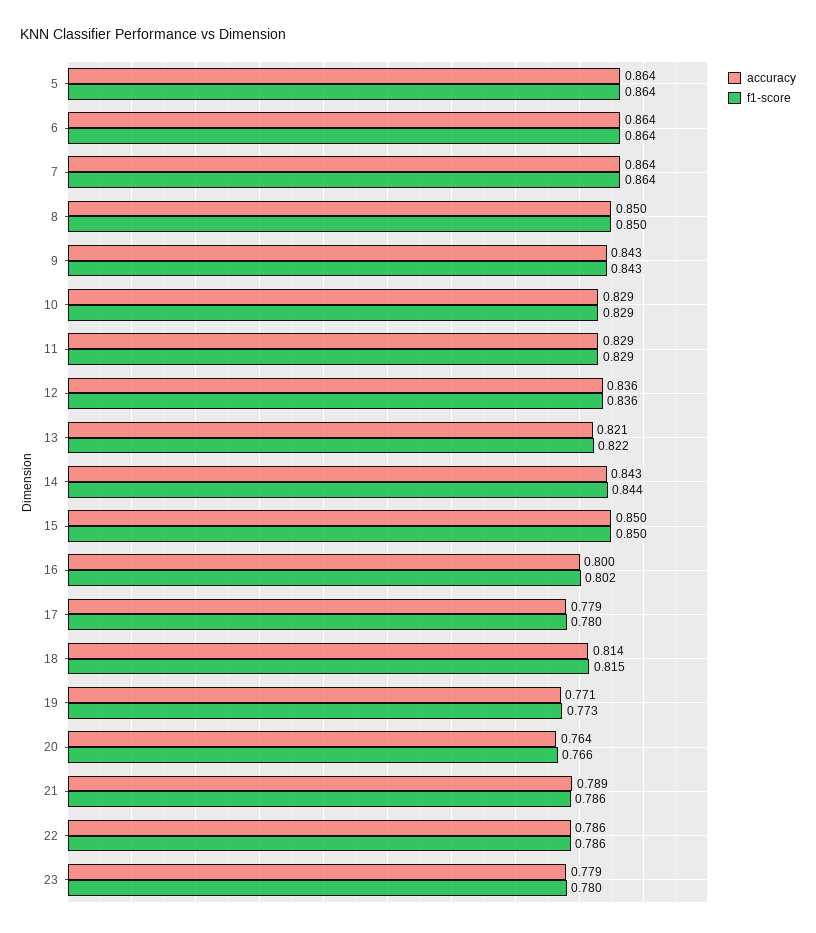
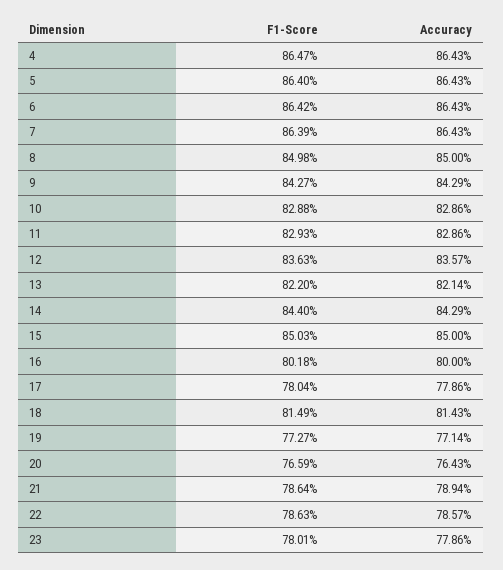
  {
    "accuracy": {
      "5": 0.8643,
      "6": 0.8643,
      "7": 0.8643,
      "8": 0.85,
      "9": 0.8429,
      "10": 0.8286,
      "11": 0.8286,
      "12": 0.8357,
      "13": 0.8214,
      "14": 0.8429,
      "15": 0.85,
      "16": 0.8,
      "17": 0.7786,
      "18": 0.8143,
      "19": 0.7714,
      "20": 0.7643,
      "21": 0.7894,
      "22": 0.7857,
-     "23": 0.7786
+     "23": 0.7786,
+     "4": 0.8643
    },
    "f1-score": {
      "5": 0.864,
      "6": 0.8642,
      "7": 0.8639,
      "8": 0.8498,
      "9": 0.8427,
      "10": 0.8288,
      "11": 0.8293,
      "12": 0.8363,
      "13": 0.822,
      "14": 0.844,
      "15": 0.8503,
      "16": 0.8018,
      "17": 0.7804,
      "18": 0.8149,
      "19": 0.7727,
      "20": 0.7659,
      "21": 0.7864,
      "22": 0.7863,
-     "23": 0.7801
+     "23": 0.7801,
+     "4": 0.8647
    }
  }

